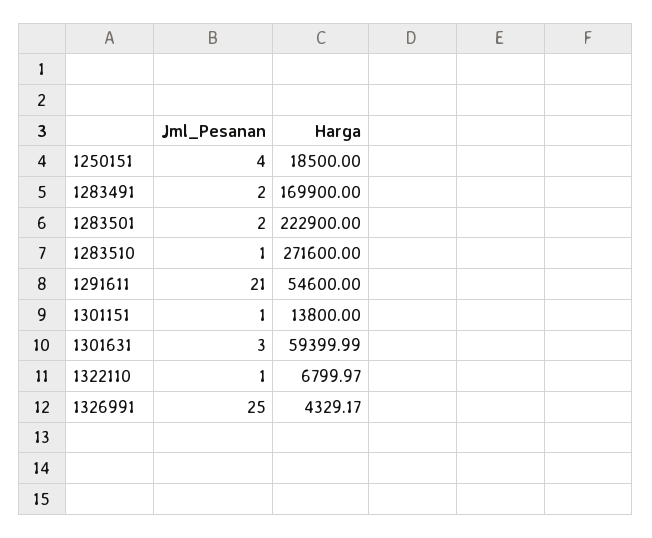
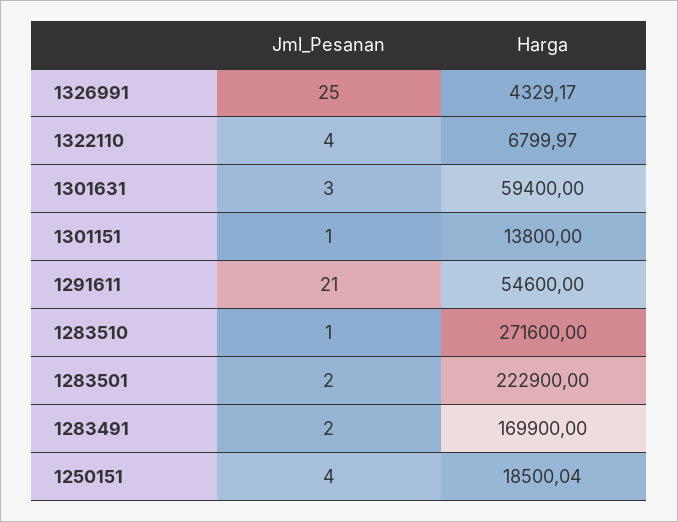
  {
    "Jml_Pesanan": {
      "1250151": 4,
      "1283491": 2,
      "1283501": 2,
      "1283510": 1,
      "1291611": 21,
      "1301151": 1,
      "1301631": 3,
-     "1322110": 1,
+     "1322110": 4,
      "1326991": 25
    },
    "Harga": {
-     "1250151": 18500,
+     "1250151": 18500.04,
      "1283491": 169900,
      "1283501": 222900,
      "1283510": 271600,
      "1291611": 54600,
      "1301151": 13800,
-     "1301631": 59399.99,
+     "1301631": 59400,
      "1322110": 6799.97,
      "1326991": 4329.17
    }
  }

